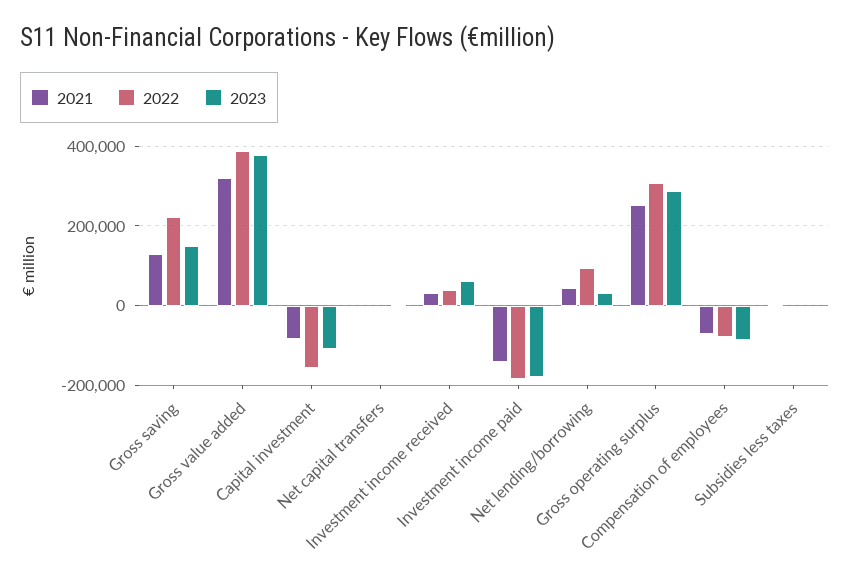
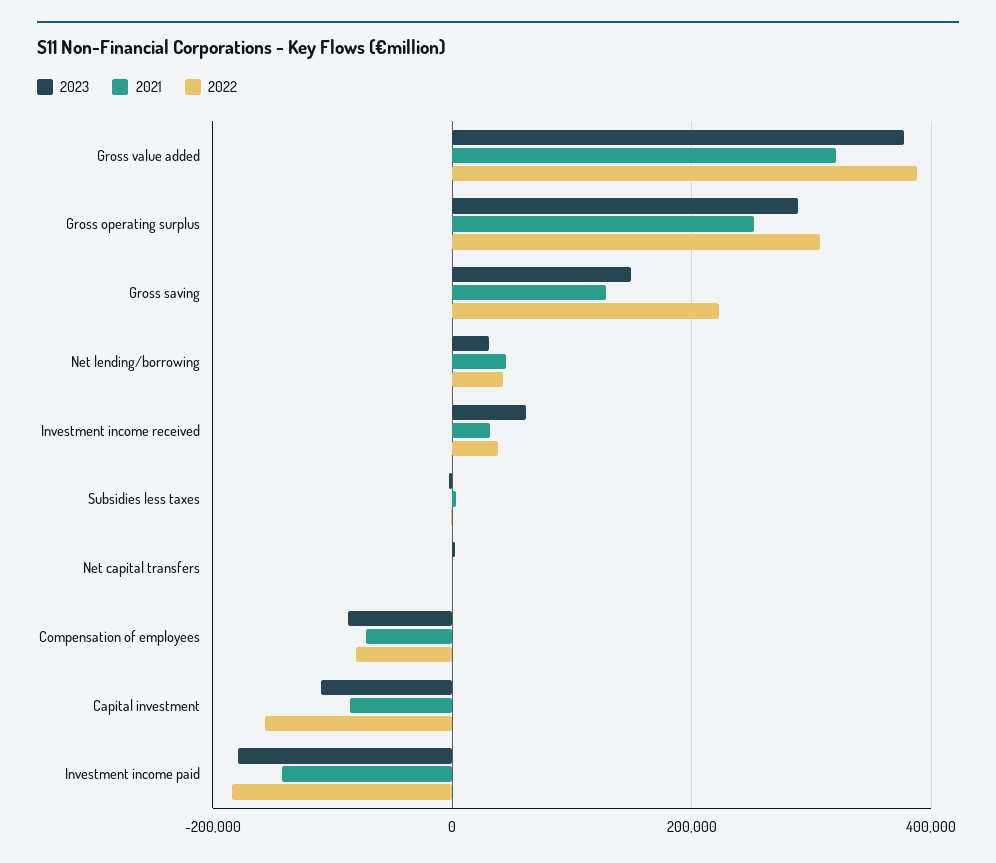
  {
    "2021": {
      "Gross saving": 120000,
      "Gross value added": 320000,
      "Capital investment": -80000,
      "Net capital transfers": 0,
      "Investment income received": 40000,
      "Investment income paid": -140000,
      "Net lending/borrowing": 40000,
      "Gross operating surplus": 260000,
      "Compensation of employees": -80000,
      "Subsidies less taxes": 0
    },
    "2022": {
      "Gross saving": 220000,
      "Gross value added": 380000,
      "Capital investment": -160000,
      "Net capital transfers": 0,
      "Investment income received": 40000,
      "Investment income paid": -180000,
-     "Net lending/borrowing": 100000,
+     "Net lending/borrowing": 40000,
      "Gross operating surplus": 300000,
      "Compensation of employees": -80000,
      "Subsidies less taxes": 0
    },
    "2023": {
      "Gross saving": 140000,
      "Gross value added": 380000,
      "Capital investment": -100000,
      "Net capital transfers": 0,
      "Investment income received": 60000,
      "Investment income paid": -180000,
      "Net lending/borrowing": 40000,
      "Gross operating surplus": 280000,
      "Compensation of employees": -80000,
      "Subsidies less taxes": 0
    }
  }

